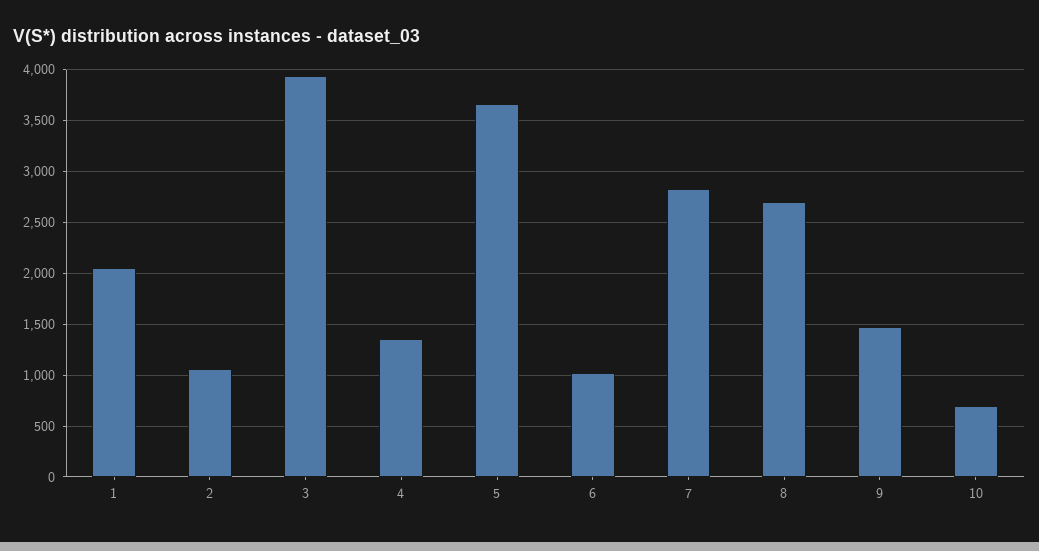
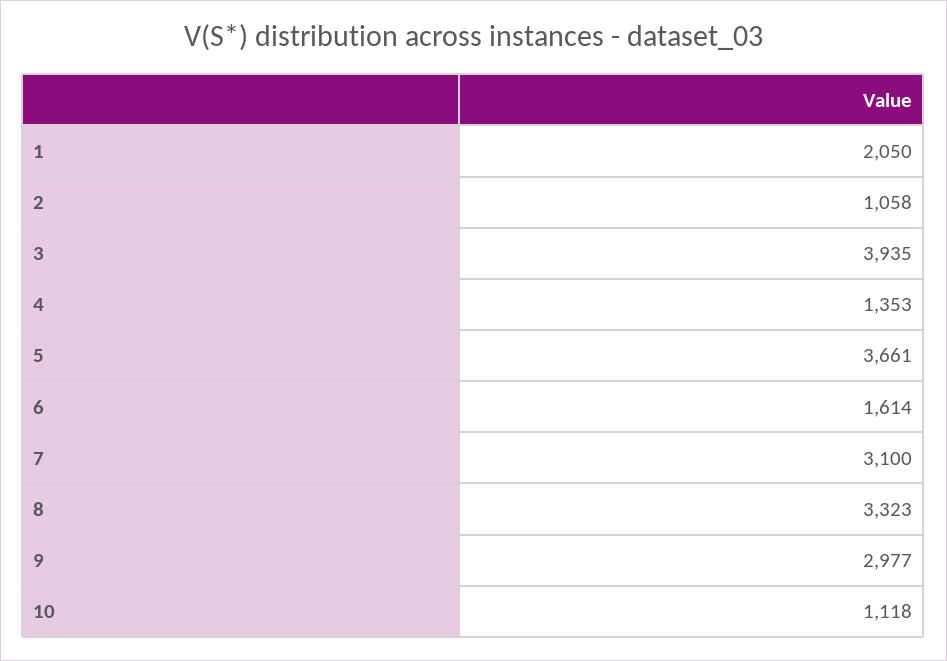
  {
    "1": 2050,
    "2": 1058,
    "3": 3935,
    "4": 1353,
    "5": 3661,
-   "6": 1000,
+   "6": 1614,
-   "7": 2800,
+   "7": 3100,
-   "8": 2700,
+   "8": 3323,
-   "9": 1500,
+   "9": 2977,
-   "10": 700
+   "10": 1118
  }

